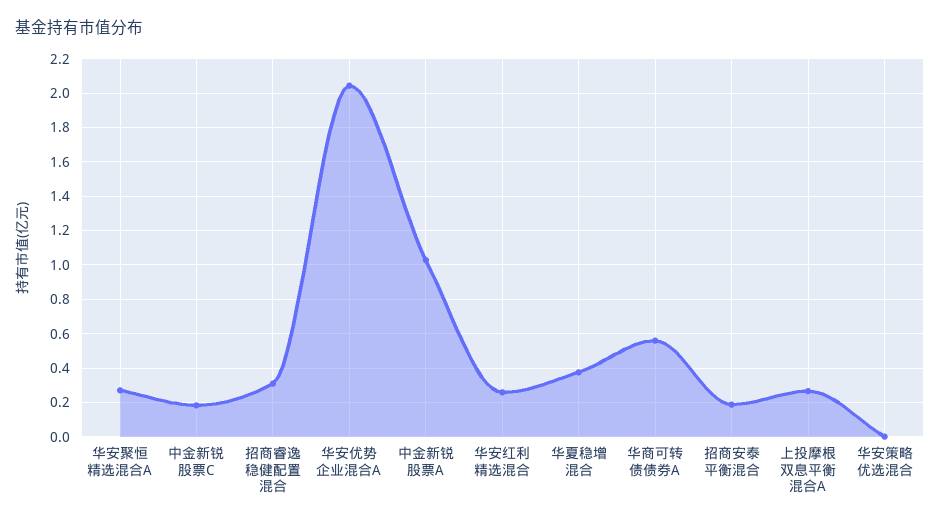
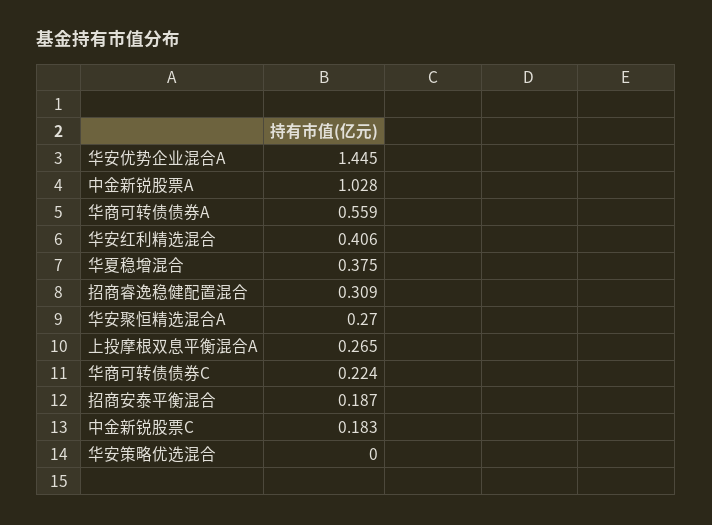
  {
    "华安聚恒精选混合A": 0.27,
    "中金新锐股票C": 0.183,
    "招商睿逸稳健配置混合": 0.309,
-   "华安优势企业混合A": 2.05,
+   "华安优势企业混合A": 1.445,
    "中金新锐股票A": 1.028,
-   "华安红利精选混合": 0.25,
+   "华安红利精选混合": 0.406,
    "华夏稳增混合": 0.375,
    "华商可转债债券A": 0.559,
    "招商安泰平衡混合": 0.187,
    "上投摩根双息平衡混合A": 0.265,
-   "华安策略优选混合": 0
+   "华安策略优选混合": 0,
+   "华商可转债债券C": 0.224
  }

